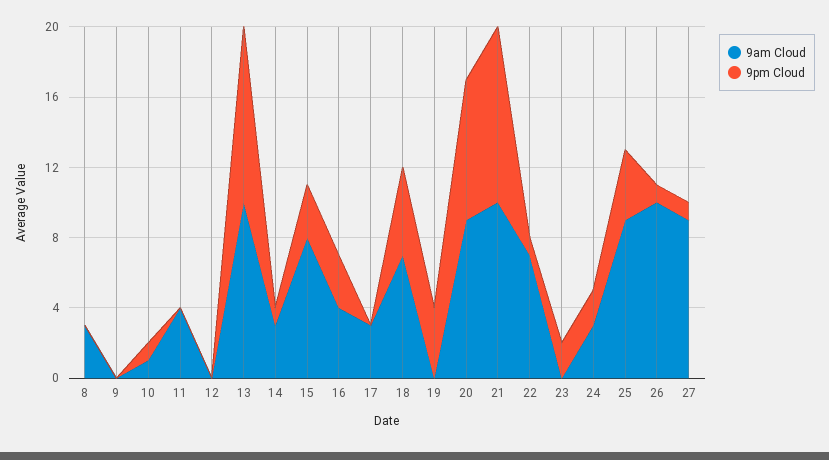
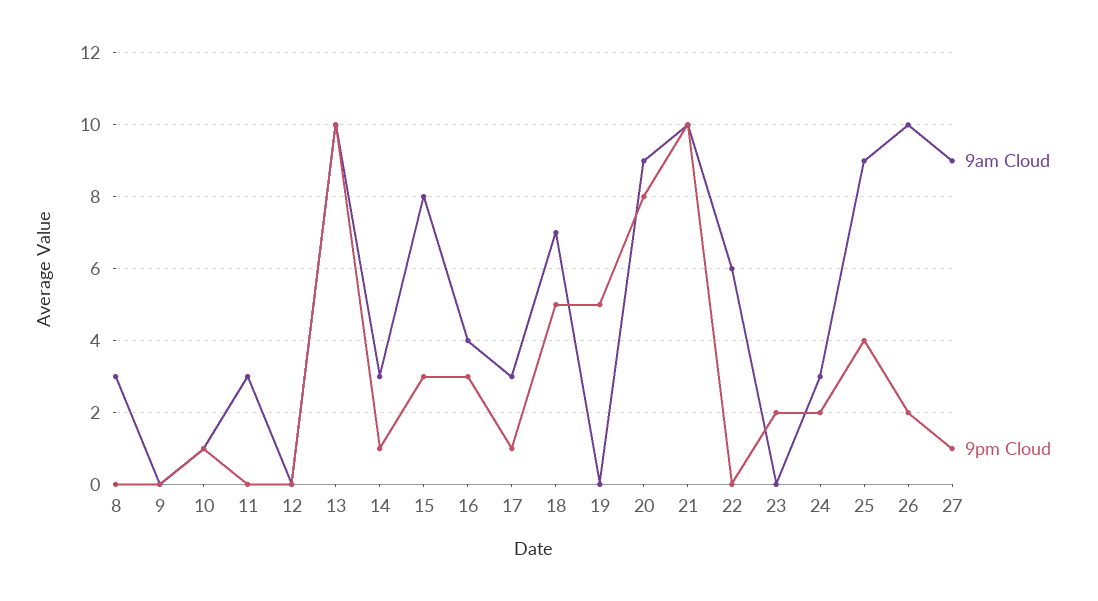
  {
    "9am Cloud": {
      "8": 3,
      "9": 0,
      "10": 1,
-     "11": 4,
+     "11": 3,
      "12": 0,
      "13": 10,
      "14": 3,
      "15": 8,
      "16": 4,
      "17": 3,
      "18": 7,
      "19": 0,
      "20": 9,
      "21": 10,
-     "22": 7,
+     "22": 6,
      "23": 0,
      "24": 3,
      "25": 9,
      "26": 10,
      "27": 9
    },
    "9pm Cloud": {
      "8": 0,
      "9": 0,
      "10": 1,
      "11": 0,
      "12": 0,
      "13": 10,
      "14": 1,
      "15": 3,
      "16": 3,
-     "17": 0,
+     "17": 1,
      "18": 5,
-     "19": 4,
+     "19": 5,
      "20": 8,
      "21": 10,
-     "22": 1,
+     "22": 0,
      "23": 2,
      "24": 2,
      "25": 4,
-     "26": 1,
+     "26": 2,
      "27": 1
    }
  }

